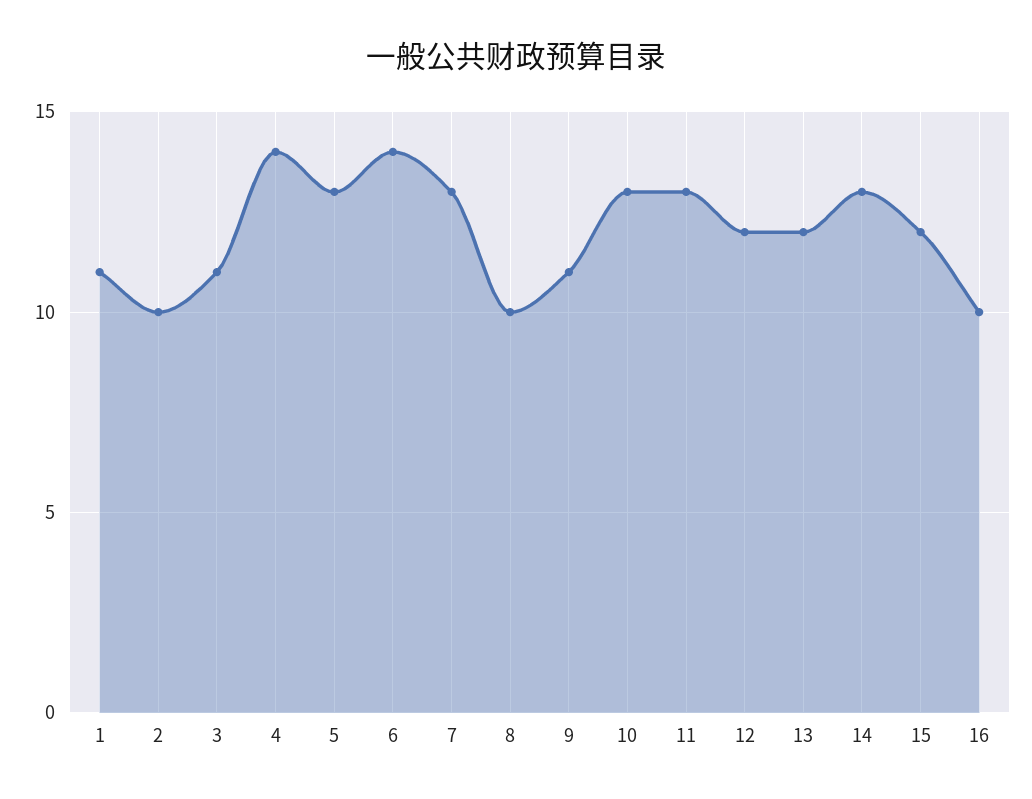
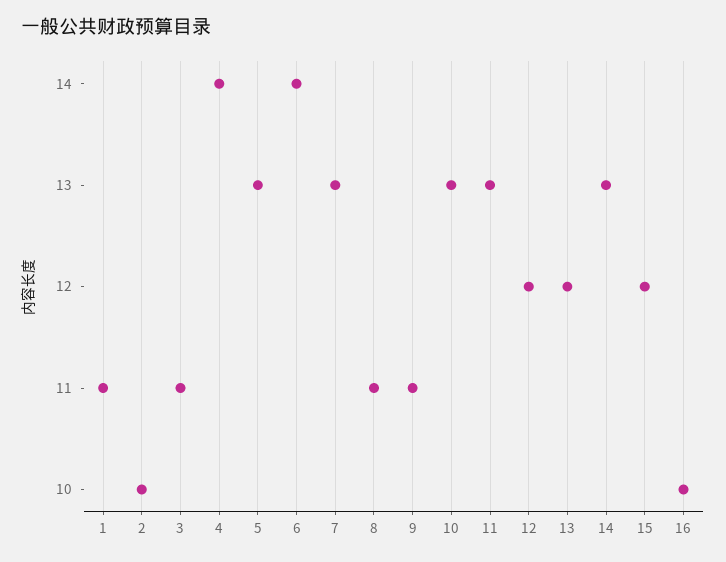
  {
    "1": 11,
    "2": 10,
    "3": 11,
    "4": 14,
    "5": 13,
    "6": 14,
    "7": 13,
-   "8": 10,
+   "8": 11,
    "9": 11,
    "10": 13,
    "11": 13,
    "12": 12,
    "13": 12,
    "14": 13,
    "15": 12,
    "16": 10
  }

